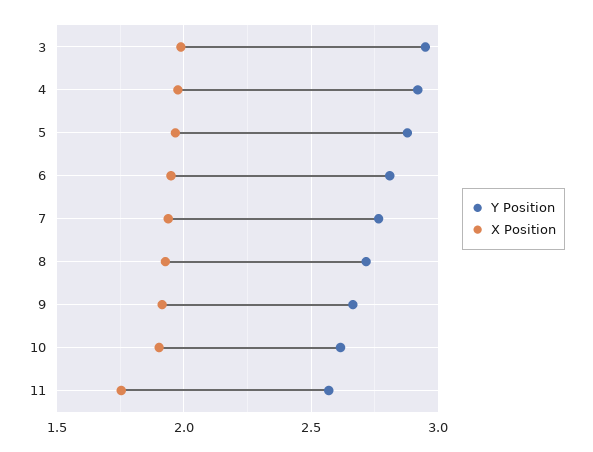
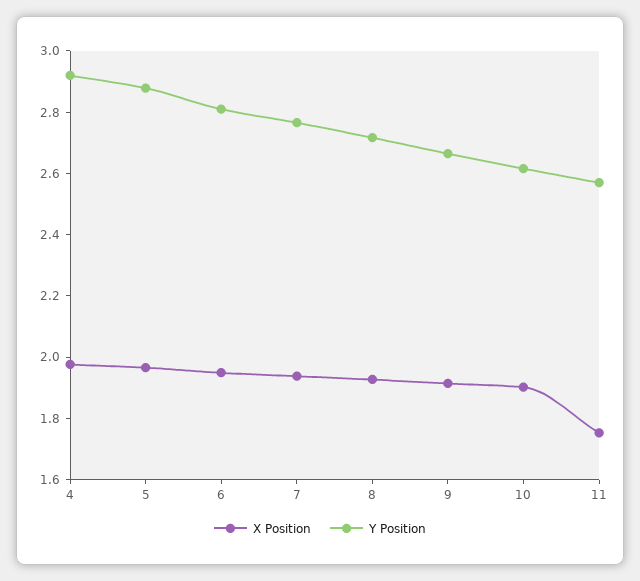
  {
    "Y Position": {
-     "3": 2.95,
      "4": 2.9,
      "5": 2.9,
      "6": 2.8,
      "7": 2.75,
      "8": 2.7,
      "9": 2.65,
      "10": 2.6,
      "11": 2.55
    },
    "X Position": {
-     "3": 2,
      "4": 2,
      "5": 1.95,
      "6": 1.95,
      "7": 1.95,
      "8": 1.95,
      "9": 1.9,
      "10": 1.9,
      "11": 1.75
    }
  }

